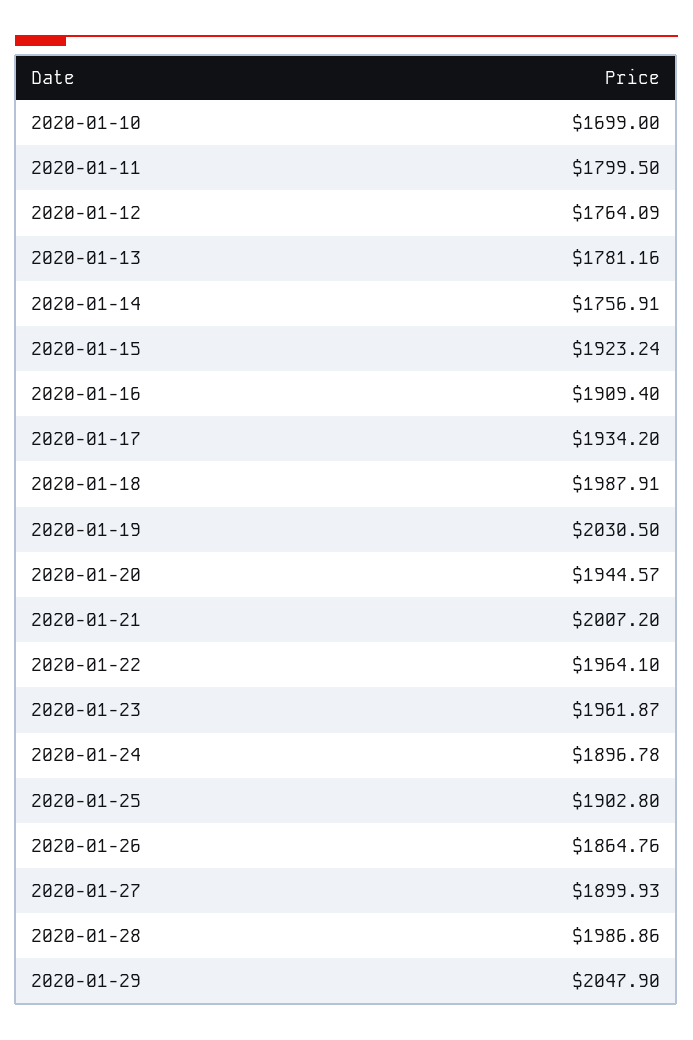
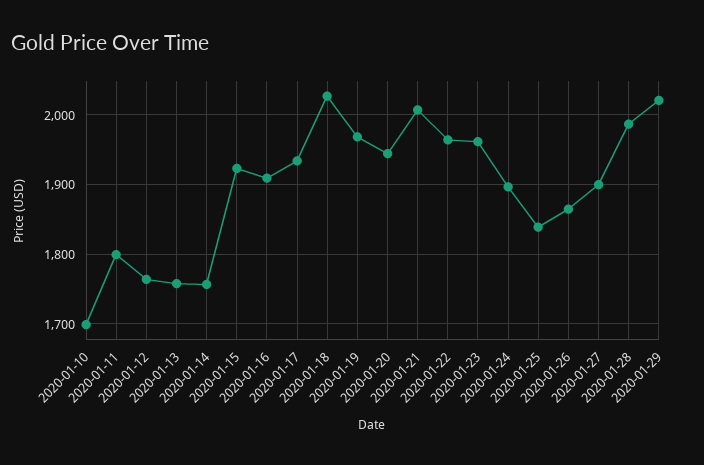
  {
    "2020-01-10": 1699,
    "2020-01-11": 1799.5,
    "2020-01-12": 1764.09,
-   "2020-01-13": 1781.16,
+   "2020-01-13": 1760,
    "2020-01-14": 1756.91,
    "2020-01-15": 1923.24,
    "2020-01-16": 1909.4,
    "2020-01-17": 1934.2,
-   "2020-01-18": 1987.91,
+   "2020-01-18": 2030,
-   "2020-01-19": 2030.5,
+   "2020-01-19": 1970,
    "2020-01-20": 1944.57,
    "2020-01-21": 2007.2,
    "2020-01-22": 1964.1,
    "2020-01-23": 1961.87,
    "2020-01-24": 1896.78,
-   "2020-01-25": 1902.8,
+   "2020-01-25": 1840,
    "2020-01-26": 1864.76,
    "2020-01-27": 1899.93,
    "2020-01-28": 1986.86,
-   "2020-01-29": 2047.9
+   "2020-01-29": 2020
  }

